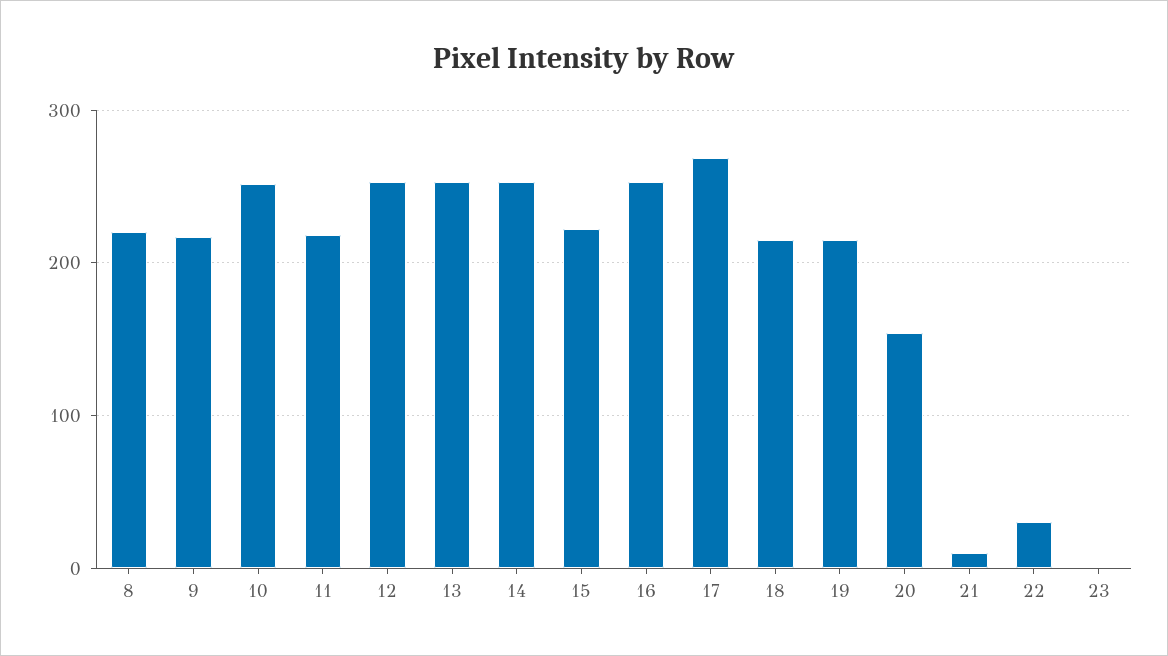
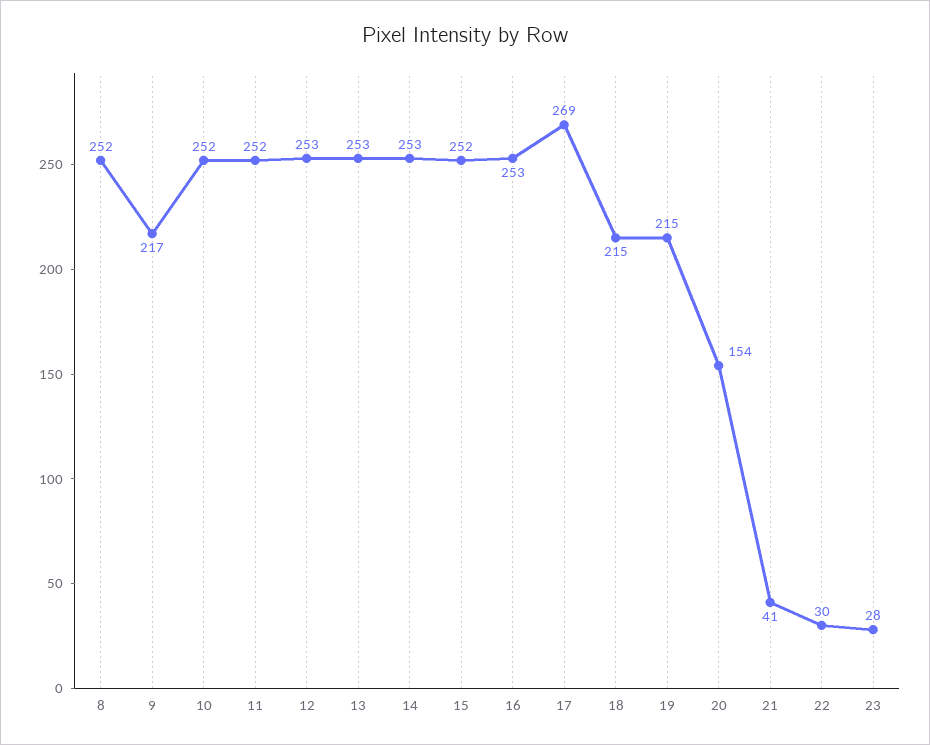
  {
-   "8": 220,
+   "8": 252,
    "9": 217,
    "10": 252,
-   "11": 220,
+   "11": 252,
    "12": 253,
    "13": 253,
    "14": 253,
-   "15": 220,
+   "15": 252,
    "16": 253,
    "17": 269,
    "18": 215,
    "19": 215,
    "20": 154,
-   "21": 10,
+   "21": 41,
    "22": 30,
-   "23": 0
+   "23": 28
  }

